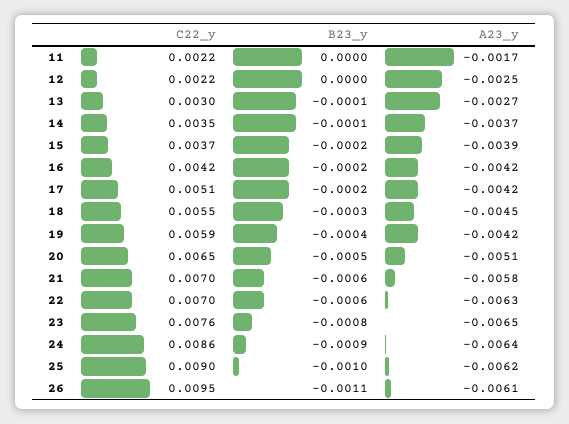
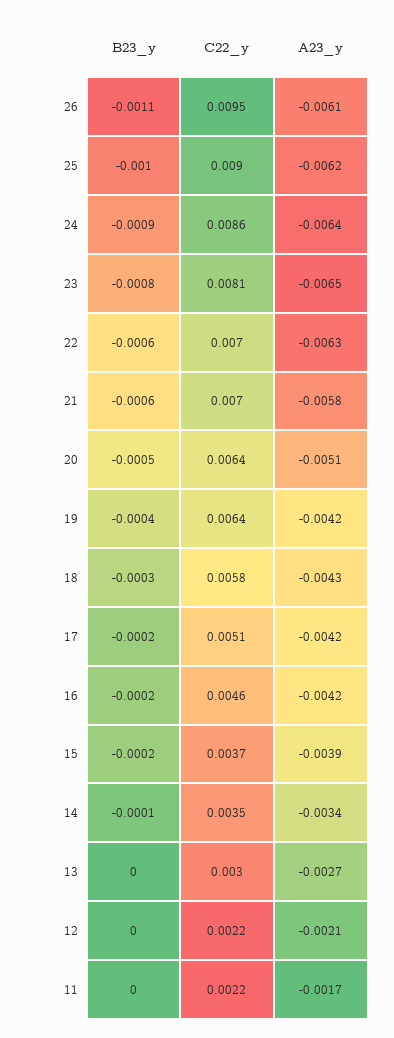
  {
    "C22_y": {
      "11": 0.0022,
      "12": 0.0022,
      "13": 0.003,
      "14": 0.0035,
      "15": 0.0037,
-     "16": 0.0042,
+     "16": 0.0046,
      "17": 0.0051,
-     "18": 0.0055,
+     "18": 0.0058,
-     "19": 0.0059,
+     "19": 0.0064,
-     "20": 0.0065,
+     "20": 0.0064,
      "21": 0.007,
      "22": 0.007,
-     "23": 0.0076,
+     "23": 0.0081,
      "24": 0.0086,
      "25": 0.009,
      "26": 0.0095
    },
    "B23_y": {
      "11": 0,
      "12": 0,
-     "13": -0.0001,
+     "13": 0,
      "14": -0.0001,
      "15": -0.0002,
      "16": -0.0002,
      "17": -0.0002,
      "18": -0.0003,
      "19": -0.0004,
      "20": -0.0005,
      "21": -0.0006,
      "22": -0.0006,
      "23": -0.0008,
      "24": -0.0009,
      "25": -0.001,
      "26": -0.0011
    },
    "A23_y": {
      "11": -0.0017,
-     "12": -0.0025,
+     "12": -0.0021,
      "13": -0.0027,
-     "14": -0.0037,
+     "14": -0.0034,
      "15": -0.0039,
      "16": -0.0042,
      "17": -0.0042,
-     "18": -0.0045,
+     "18": -0.0043,
      "19": -0.0042,
      "20": -0.0051,
      "21": -0.0058,
      "22": -0.0063,
      "23": -0.0065,
      "24": -0.0064,
      "25": -0.0062,
      "26": -0.0061
    }
  }

